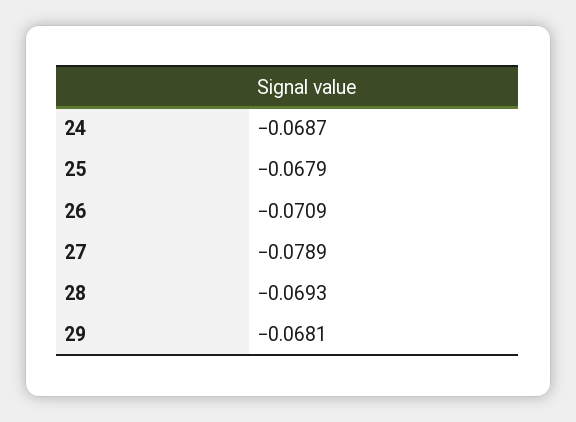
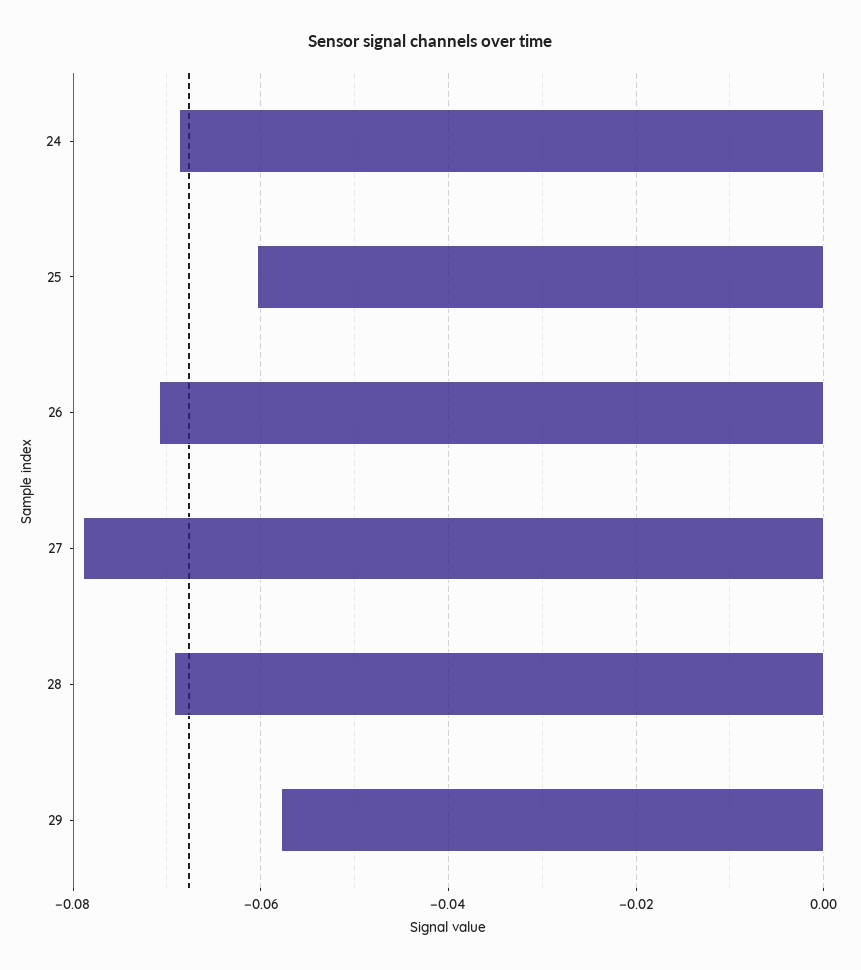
  {
    "24": -0.0687,
-   "25": -0.0679,
+   "25": -0.06,
    "26": -0.0709,
    "27": -0.0789,
    "28": -0.0693,
-   "29": -0.0681
+   "29": -0.058
  }

